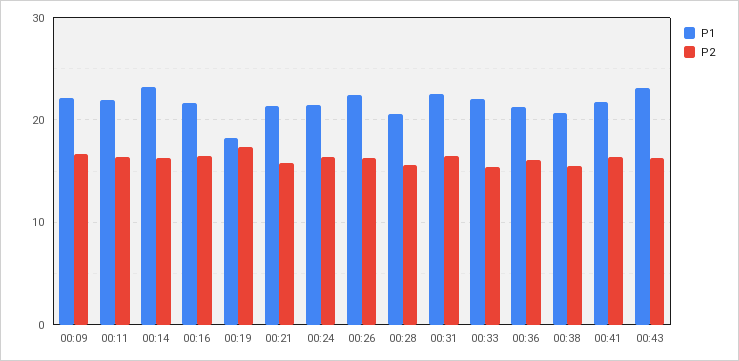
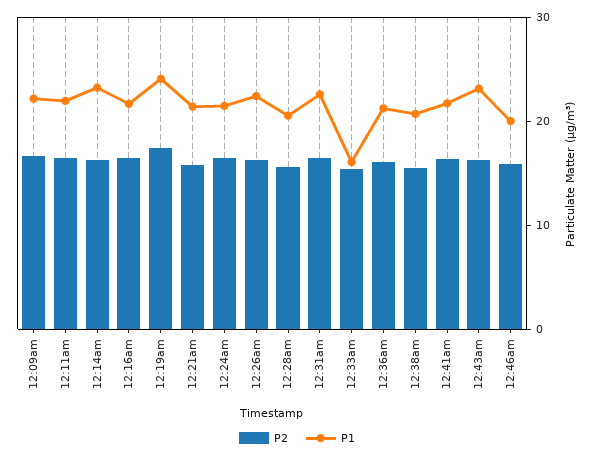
  {
    "P1": {
      "00:09": 22,
      "00:11": 22,
      "00:14": 23,
      "00:16": 22,
-     "00:19": 18,
+     "00:19": 24,
      "00:21": 21,
      "00:24": 21,
      "00:26": 22,
      "00:28": 21,
      "00:31": 23,
-     "00:33": 22,
+     "00:33": 16,
      "00:36": 21,
      "00:38": 21,
      "00:41": 22,
-     "00:43": 23
+     "00:43": 23,
+     "12:46am": 20
    },
    "P2": {
      "00:09": 17,
      "00:11": 16,
      "00:14": 16,
      "00:16": 16,
      "00:19": 17,
      "00:21": 16,
      "00:24": 16,
      "00:26": 16,
      "00:28": 16,
      "00:31": 16,
      "00:33": 15,
      "00:36": 16,
      "00:38": 16,
      "00:41": 16,
-     "00:43": 16
+     "00:43": 16,
+     "12:46am": 16
    }
  }

